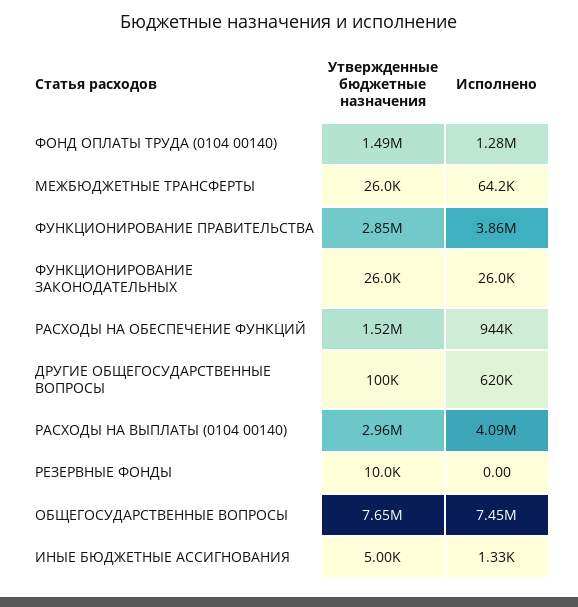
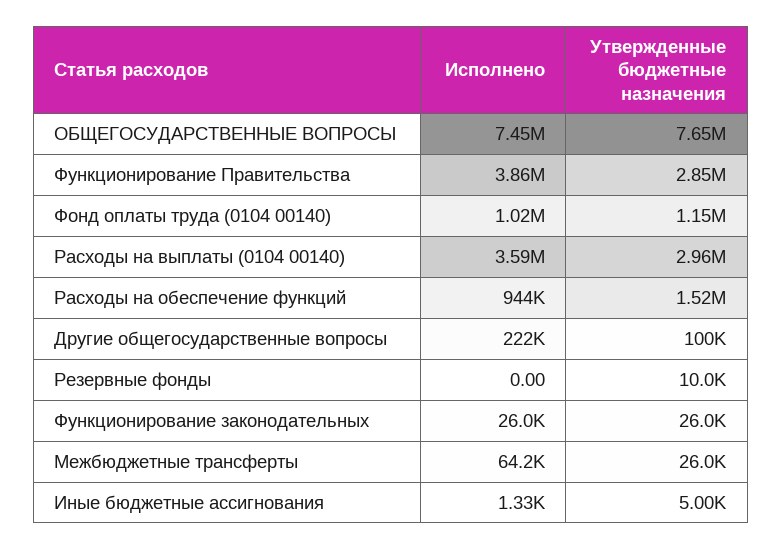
  {
    "Утвержденные бюджетные назначения": {
-     "ФОНД ОПЛАТЫ ТРУДА (0104 00140)": 1490000,
+     "ФОНД ОПЛАТЫ ТРУДА (0104 00140)": 1150000,
      "МЕЖБЮДЖЕТНЫЕ ТРАНСФЕРТЫ": 26000,
      "ФУНКЦИОНИРОВАНИЕ ПРАВИТЕЛЬСТВА": 2850000,
      "ФУНКЦИОНИРОВАНИЕ ЗАКОНОДАТЕЛЬНЫХ": 26000,
      "РАСХОДЫ НА ОБЕСПЕЧЕНИЕ ФУНКЦИЙ": 1520000,
      "ДРУГИЕ ОБЩЕГОСУДАРСТВЕННЫЕ ВОПРОСЫ": 100000,
      "РАСХОДЫ НА ВЫПЛАТЫ (0104 00140)": 2960000,
      "РЕЗЕРВНЫЕ ФОНДЫ": 10000,
      "ОБЩЕГОСУДАРСТВЕННЫЕ ВОПРОСЫ": 7650000,
      "ИНЫЕ БЮДЖЕТНЫЕ АССИГНОВАНИЯ": 5000
    },
    "Исполнено": {
-     "ФОНД ОПЛАТЫ ТРУДА (0104 00140)": 1280000,
+     "ФОНД ОПЛАТЫ ТРУДА (0104 00140)": 1020000,
      "МЕЖБЮДЖЕТНЫЕ ТРАНСФЕРТЫ": 64200,
      "ФУНКЦИОНИРОВАНИЕ ПРАВИТЕЛЬСТВА": 3860000,
      "ФУНКЦИОНИРОВАНИЕ ЗАКОНОДАТЕЛЬНЫХ": 26000,
      "РАСХОДЫ НА ОБЕСПЕЧЕНИЕ ФУНКЦИЙ": 944000,
-     "ДРУГИЕ ОБЩЕГОСУДАРСТВЕННЫЕ ВОПРОСЫ": 620000,
+     "ДРУГИЕ ОБЩЕГОСУДАРСТВЕННЫЕ ВОПРОСЫ": 222000,
-     "РАСХОДЫ НА ВЫПЛАТЫ (0104 00140)": 4090000,
+     "РАСХОДЫ НА ВЫПЛАТЫ (0104 00140)": 3590000,
      "РЕЗЕРВНЫЕ ФОНДЫ": 0,
      "ОБЩЕГОСУДАРСТВЕННЫЕ ВОПРОСЫ": 7450000,
      "ИНЫЕ БЮДЖЕТНЫЕ АССИГНОВАНИЯ": 1330
    }
  }

